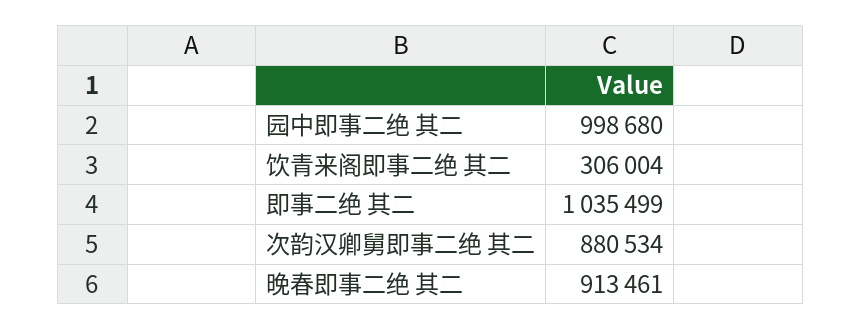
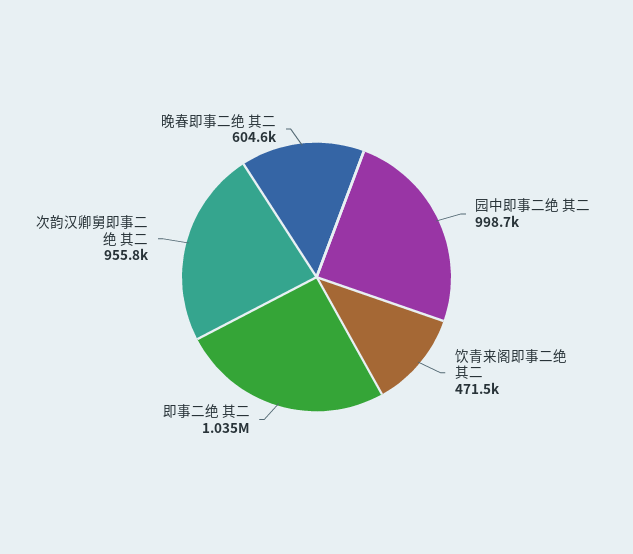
  {
    "园中即事二绝 其二": 998680,
-   "饮青来阁即事二绝 其二": 306004,
+   "饮青来阁即事二绝 其二": 471500,
    "即事二绝 其二": 1035499,
-   "次韵汉卿舅即事二绝 其二": 880534,
+   "次韵汉卿舅即事二绝 其二": 955800,
-   "晚春即事二绝 其二": 913461
+   "晚春即事二绝 其二": 604600
  }

